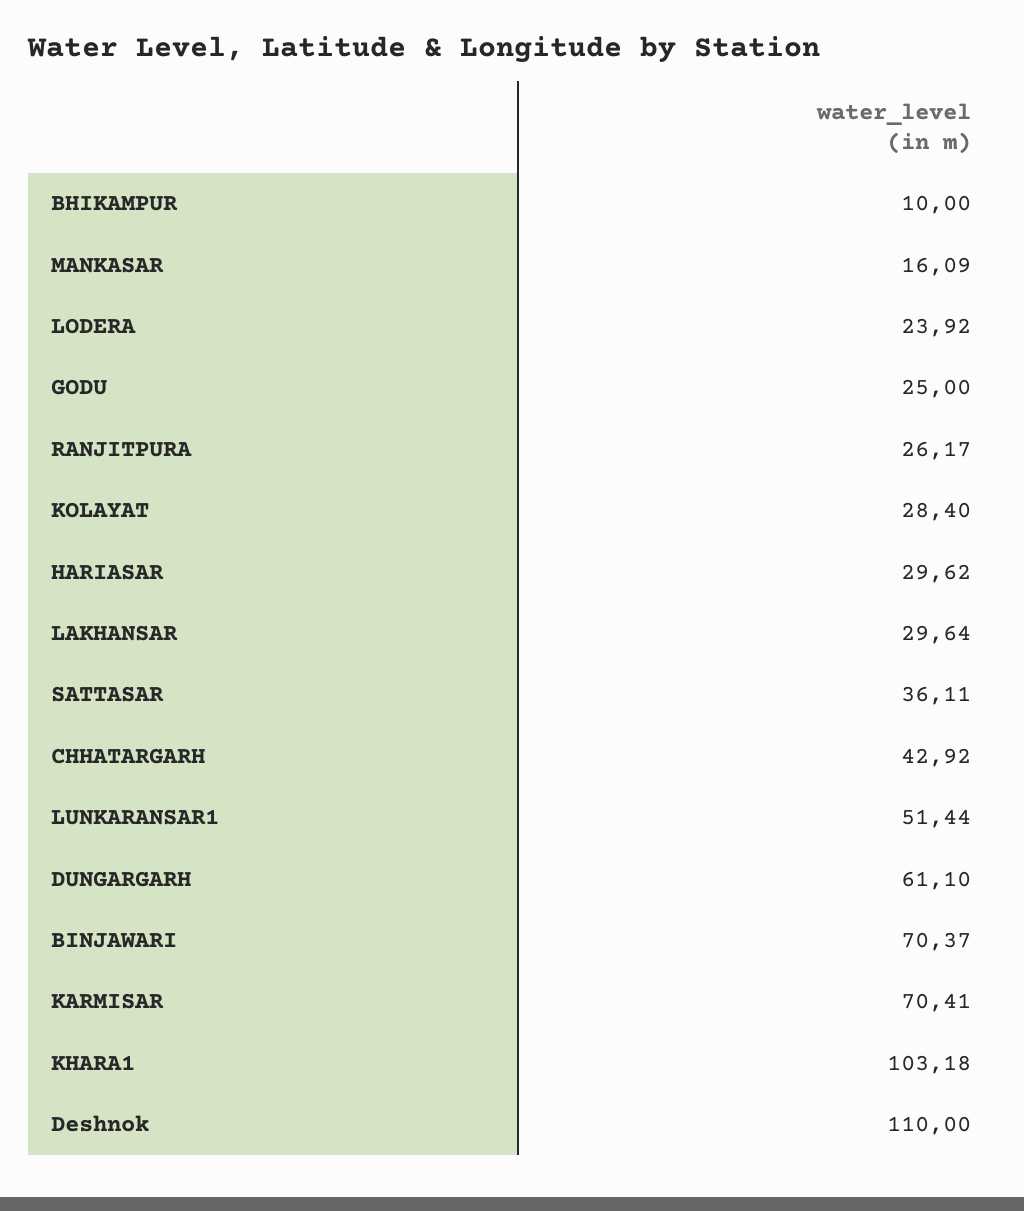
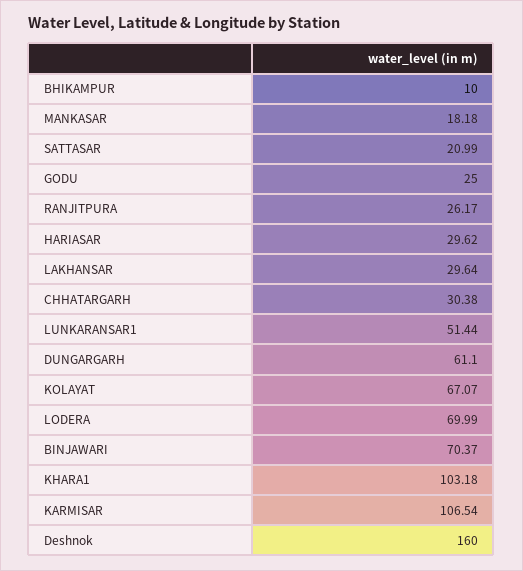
  {
    "BHIKAMPUR": 10,
-   "MANKASAR": 16.09,
+   "MANKASAR": 18.18,
-   "LODERA": 23.92,
+   "LODERA": 69.99,
    "GODU": 25,
    "RANJITPURA": 26.17,
-   "KOLAYAT": 28.4,
+   "KOLAYAT": 67.07,
    "HARIASAR": 29.62,
    "LAKHANSAR": 29.64,
-   "SATTASAR": 36.11,
+   "SATTASAR": 20.99,
-   "CHHATARGARH": 42.92,
+   "CHHATARGARH": 30.38,
    "LUNKARANSAR1": 51.44,
    "DUNGARGARH": 61.1,
    "BINJAWARI": 70.37,
-   "KARMISAR": 70.41,
+   "KARMISAR": 106.54,
    "KHARA1": 103.18,
-   "Deshnok": 110
+   "Deshnok": 160
  }

